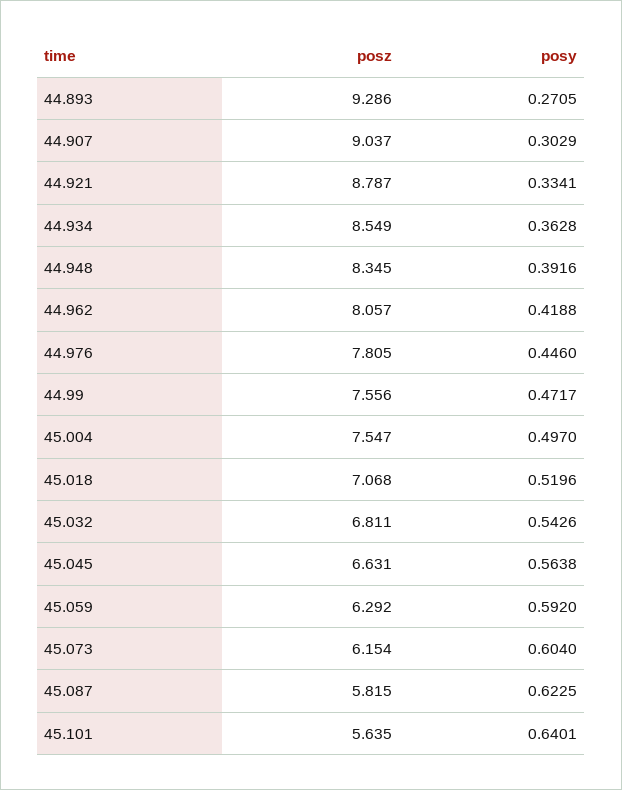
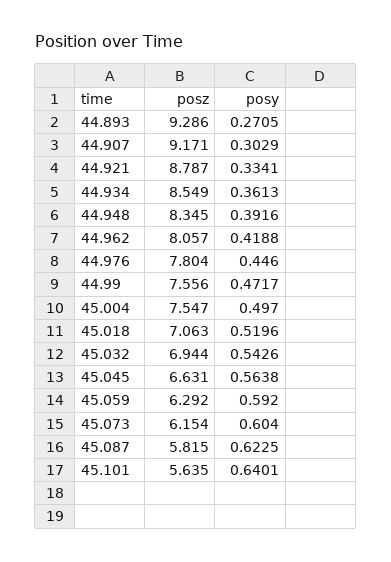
  {
    "posz": {
      "44.893": 9.286,
-     "44.907": 9.037,
+     "44.907": 9.171,
      "44.921": 8.787,
      "44.934": 8.549,
      "44.948": 8.345,
      "44.962": 8.057,
-     "44.976": 7.805,
+     "44.976": 7.804,
      "44.99": 7.556,
      "45.004": 7.547,
-     "45.018": 7.068,
+     "45.018": 7.063,
-     "45.032": 6.811,
+     "45.032": 6.944,
      "45.045": 6.631,
      "45.059": 6.292,
      "45.073": 6.154,
      "45.087": 5.815,
      "45.101": 5.635
    },
    "posy": {
      "44.893": 0.2705,
      "44.907": 0.3029,
      "44.921": 0.3341,
-     "44.934": 0.3628,
+     "44.934": 0.3613,
      "44.948": 0.3916,
      "44.962": 0.4188,
      "44.976": 0.446,
      "44.99": 0.4717,
      "45.004": 0.497,
      "45.018": 0.5196,
      "45.032": 0.5426,
      "45.045": 0.5638,
      "45.059": 0.592,
      "45.073": 0.604,
      "45.087": 0.6225,
      "45.101": 0.6401
    }
  }

